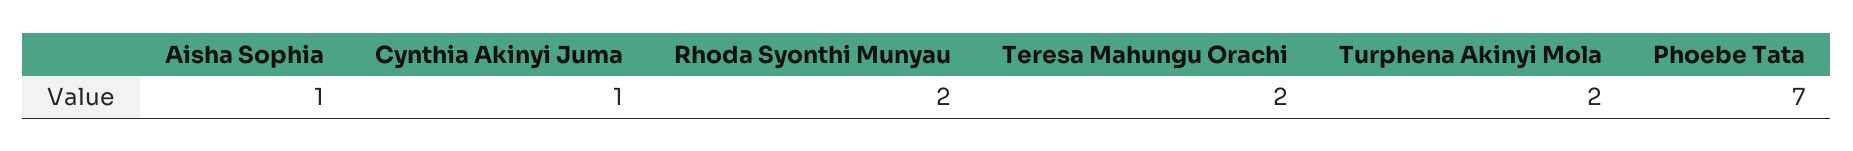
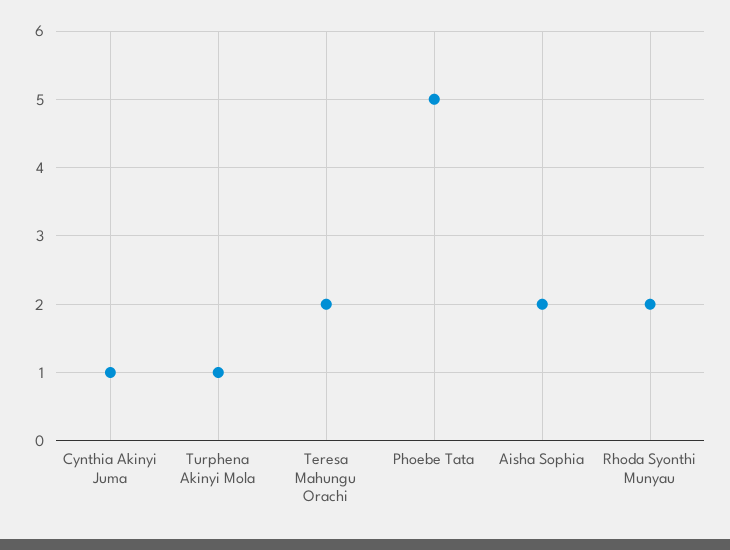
  {
-   "Aisha Sophia": 1,
+   "Aisha Sophia": 2,
    "Cynthia Akinyi Juma": 1,
    "Rhoda Syonthi Munyau": 2,
    "Teresa Mahungu Orachi": 2,
-   "Turphena Akinyi Mola": 2,
+   "Turphena Akinyi Mola": 1,
-   "Phoebe Tata": 7
+   "Phoebe Tata": 5
  }

